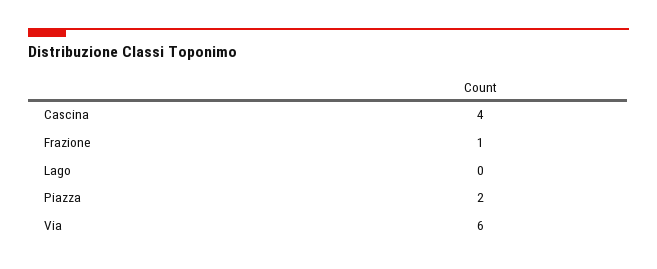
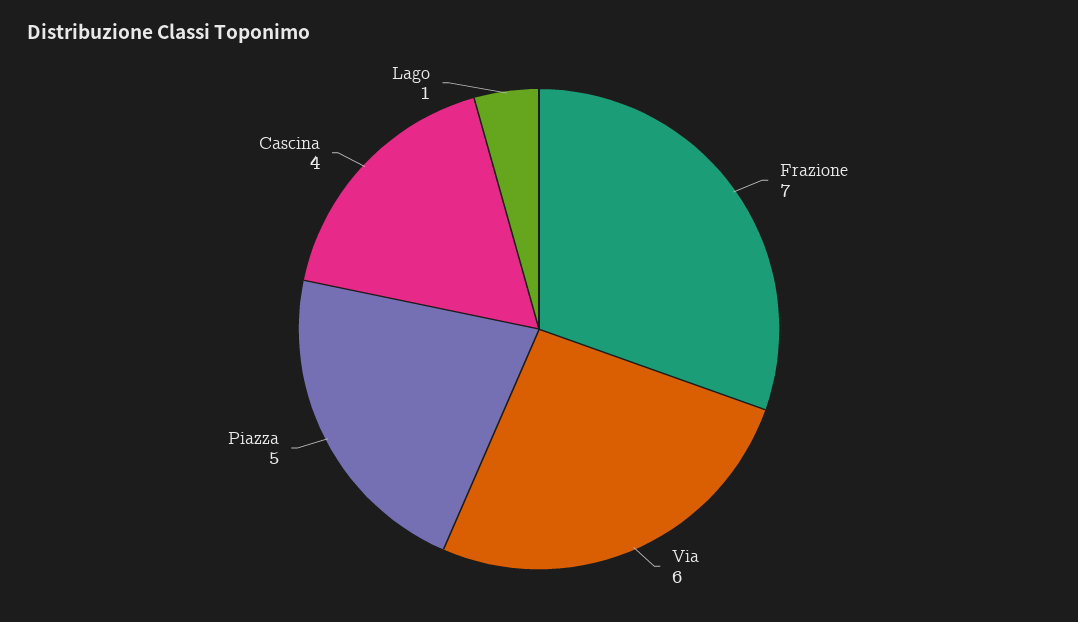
  {
    "Cascina": 4,
-   "Frazione": 1,
+   "Frazione": 7,
-   "Lago": 0,
+   "Lago": 1,
-   "Piazza": 2,
+   "Piazza": 5,
    "Via": 6
  }

